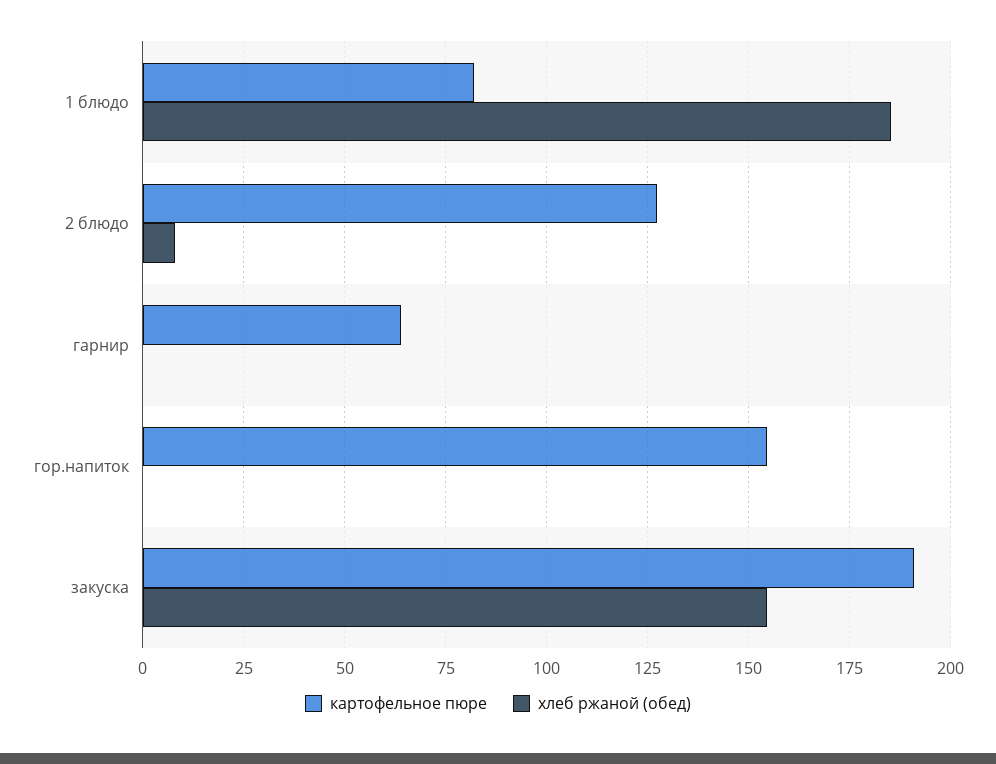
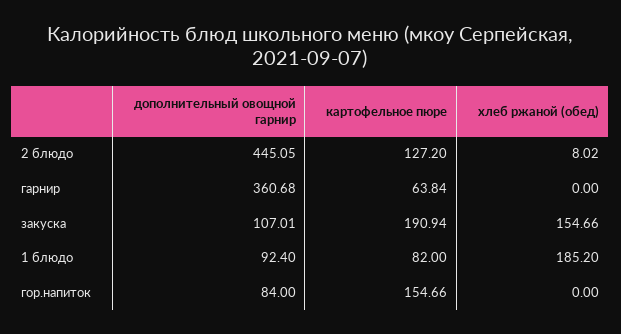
  {
    "картофельное пюре": {
      "1 блюдо": 82,
      "2 блюдо": 127.2,
      "гарнир": 63.84,
      "гор.напиток": 154.66,
      "закуска": 190.94
    },
    "хлеб ржаной (обед)": {
      "1 блюдо": 185.2,
      "2 блюдо": 8.02,
      "гарнир": 0,
      "гор.напиток": 0,
      "закуска": 154.66
-   }
+   },
+   "дополнительный овощной гарнир": {
+     "2 блюдо": 445.05,
+     "гарнир": 360.68,
+     "закуска": 107.01,
+     "1 блюдо": 92.4,
+     "гор.напиток": 84
+   }
  }

